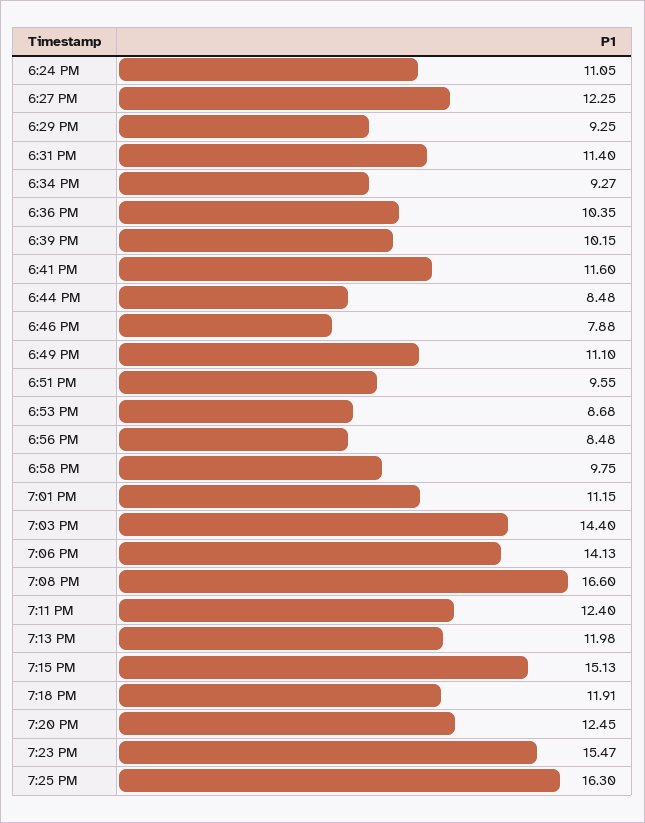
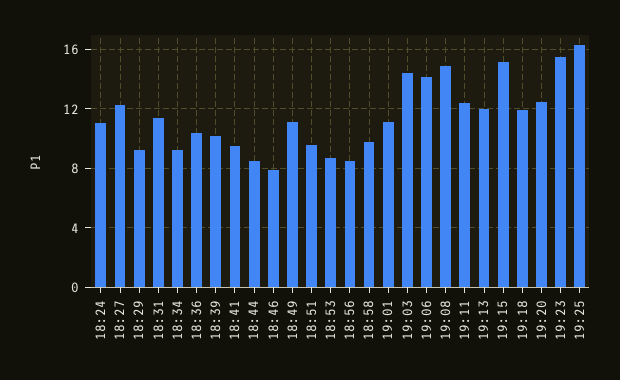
  {
    "6:24 PM": 11.05,
    "6:27 PM": 12.25,
    "6:29 PM": 9.25,
    "6:31 PM": 11.4,
    "6:34 PM": 9.27,
    "6:36 PM": 10.35,
    "6:39 PM": 10.15,
-   "6:41 PM": 11.6,
+   "6:41 PM": 9.5,
    "6:44 PM": 8.48,
    "6:46 PM": 7.88,
    "6:49 PM": 11.1,
    "6:51 PM": 9.55,
    "6:53 PM": 8.68,
    "6:56 PM": 8.48,
    "6:58 PM": 9.75,
    "7:01 PM": 11.15,
    "7:03 PM": 14.4,
    "7:06 PM": 14.13,
-   "7:08 PM": 16.6,
+   "7:08 PM": 15,
    "7:11 PM": 12.4,
    "7:13 PM": 11.98,
    "7:15 PM": 15.13,
    "7:18 PM": 11.91,
    "7:20 PM": 12.45,
    "7:23 PM": 15.47,
    "7:25 PM": 16.3
  }

